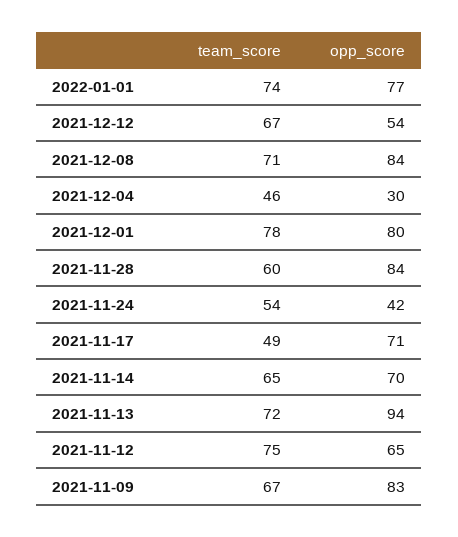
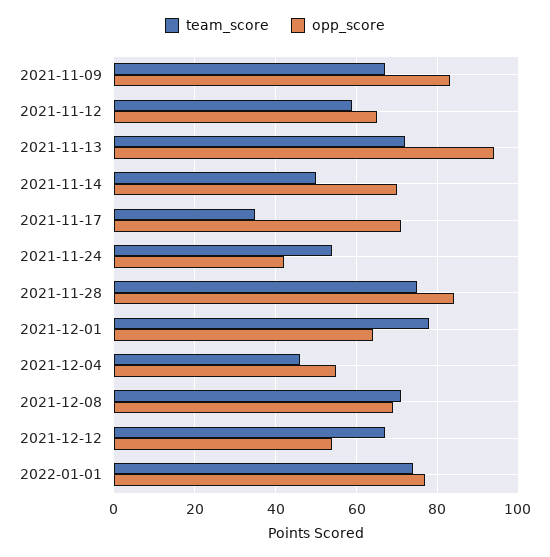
  {
    "team_score": {
      "2022-01-01": 74,
      "2021-12-12": 67,
      "2021-12-08": 71,
      "2021-12-04": 46,
      "2021-12-01": 78,
-     "2021-11-28": 60,
+     "2021-11-28": 75,
      "2021-11-24": 54,
-     "2021-11-17": 49,
+     "2021-11-17": 35,
-     "2021-11-14": 65,
+     "2021-11-14": 50,
      "2021-11-13": 72,
-     "2021-11-12": 75,
+     "2021-11-12": 60,
      "2021-11-09": 67
    },
    "opp_score": {
      "2022-01-01": 77,
      "2021-12-12": 54,
-     "2021-12-08": 84,
+     "2021-12-08": 70,
-     "2021-12-04": 30,
+     "2021-12-04": 55,
-     "2021-12-01": 80,
+     "2021-12-01": 65,
      "2021-11-28": 84,
      "2021-11-24": 42,
      "2021-11-17": 71,
      "2021-11-14": 70,
      "2021-11-13": 94,
      "2021-11-12": 65,
      "2021-11-09": 83
    }
  }

